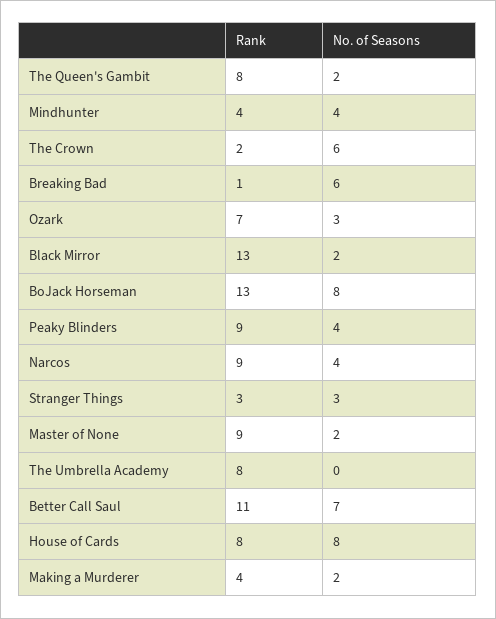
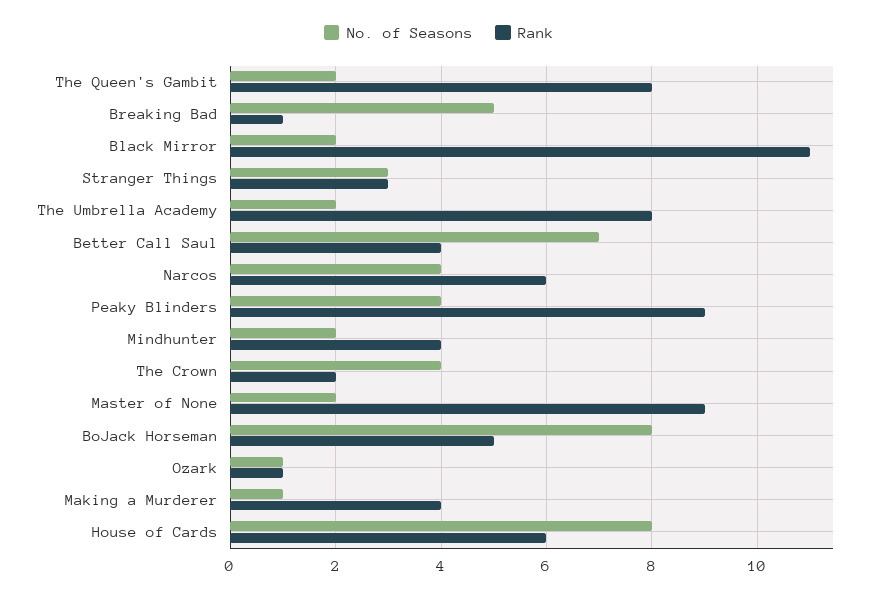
  {
    "Rank": {
      "The Queen's Gambit": 8,
      "Mindhunter": 4,
      "The Crown": 2,
      "Breaking Bad": 1,
-     "Ozark": 7,
+     "Ozark": 1,
-     "Black Mirror": 13,
+     "Black Mirror": 11,
-     "BoJack Horseman": 13,
+     "BoJack Horseman": 5,
      "Peaky Blinders": 9,
-     "Narcos": 9,
+     "Narcos": 6,
      "Stranger Things": 3,
      "Master of None": 9,
      "The Umbrella Academy": 8,
-     "Better Call Saul": 11,
+     "Better Call Saul": 4,
-     "House of Cards": 8,
+     "House of Cards": 6,
      "Making a Murderer": 4
    },
    "No. of Seasons": {
      "The Queen's Gambit": 2,
-     "Mindhunter": 4,
+     "Mindhunter": 2,
-     "The Crown": 6,
+     "The Crown": 4,
-     "Breaking Bad": 6,
+     "Breaking Bad": 5,
-     "Ozark": 3,
+     "Ozark": 1,
      "Black Mirror": 2,
      "BoJack Horseman": 8,
      "Peaky Blinders": 4,
      "Narcos": 4,
      "Stranger Things": 3,
      "Master of None": 2,
-     "The Umbrella Academy": 0,
+     "The Umbrella Academy": 2,
      "Better Call Saul": 7,
      "House of Cards": 8,
-     "Making a Murderer": 2
+     "Making a Murderer": 1
    }
  }

